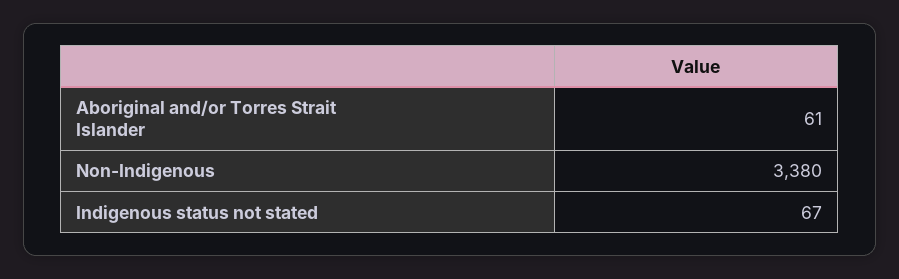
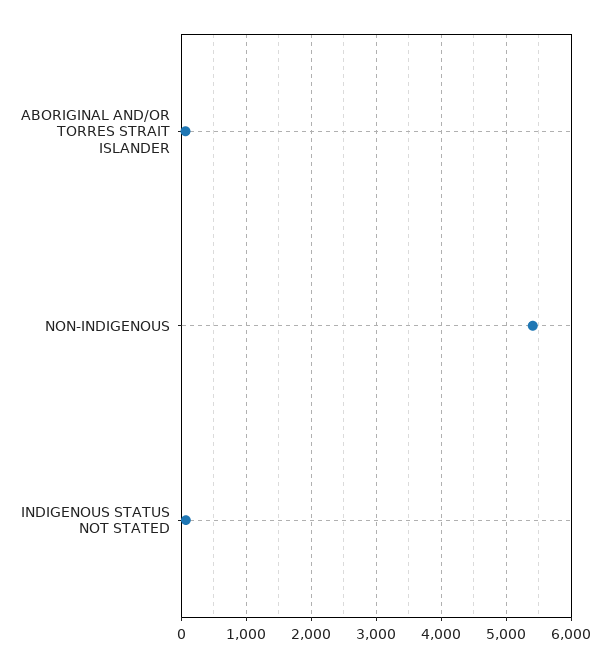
  {
    "Aboriginal and/or Torres Strait Islander": 61,
-   "Non-Indigenous": 3380,
+   "Non-Indigenous": 5400,
    "Indigenous status not stated": 67
  }

